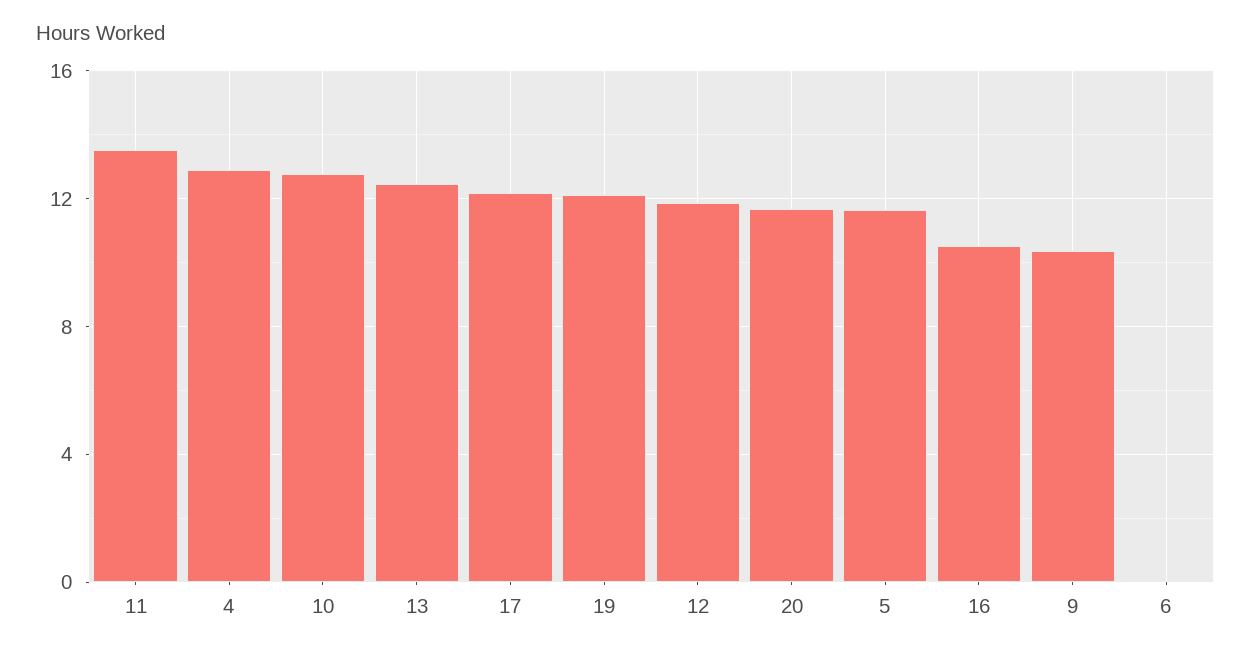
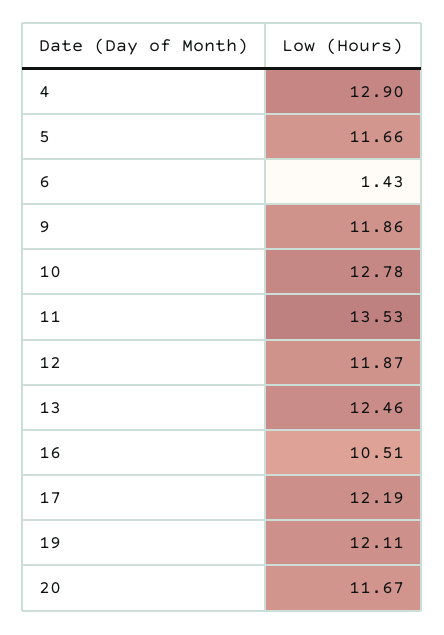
  {
    "11": 13.53,
    "4": 12.9,
    "10": 12.78,
    "13": 12.46,
    "17": 12.19,
    "19": 12.11,
    "12": 11.87,
    "20": 11.67,
    "5": 11.66,
    "16": 10.51,
-   "9": 10.5,
+   "9": 11.86,
-   "6": 0
+   "6": 1.43
  }

